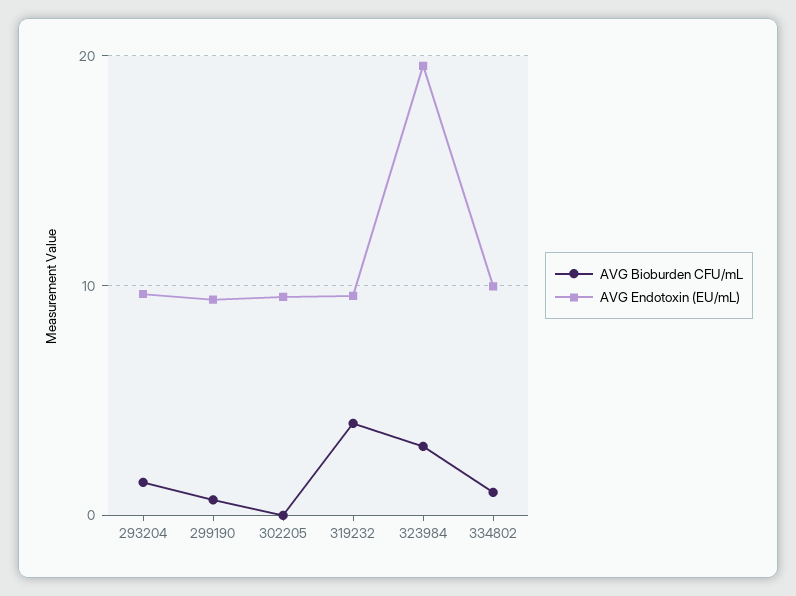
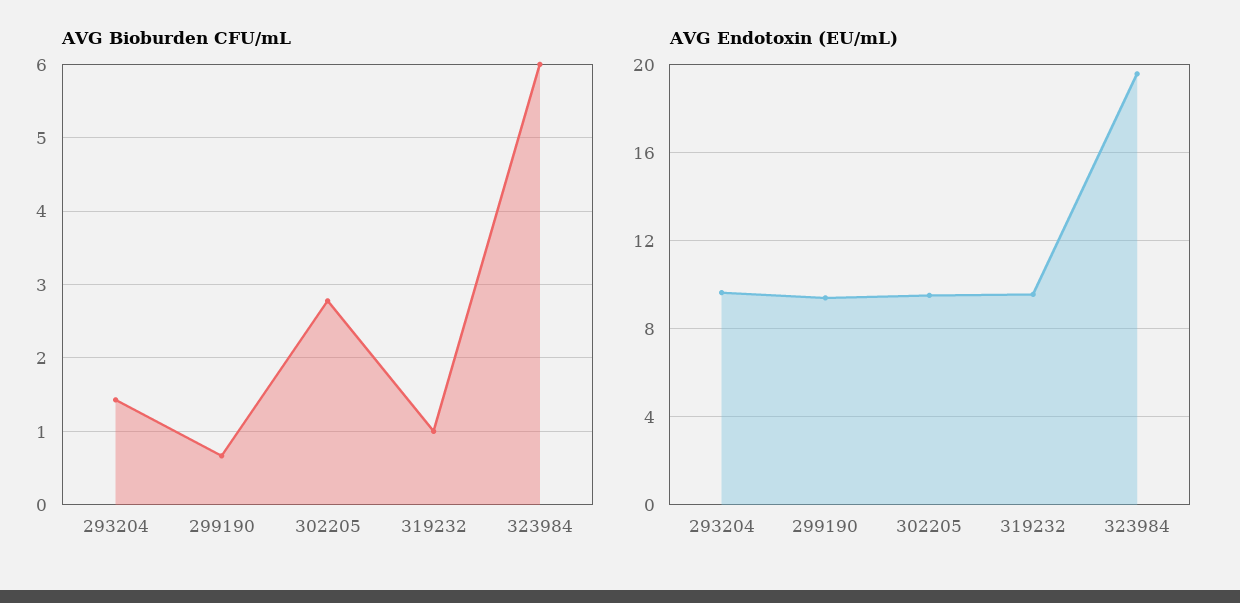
  {
    "AVG Bioburden CFU/mL": {
      "293204": 1.4,
      "299190": 0.7,
-     "302205": 0,
+     "302205": 2.8,
-     "319232": 4,
+     "319232": 1,
-     "323984": 3,
+     "323984": 6
-     "334802": 1
    },
    "AVG Endotoxin (EU/mL)": {
      "293204": 9.5,
      "299190": 9.5,
      "302205": 9.5,
      "319232": 9.5,
-     "323984": 19.5,
+     "323984": 19.5
-     "334802": 10
    }
  }

